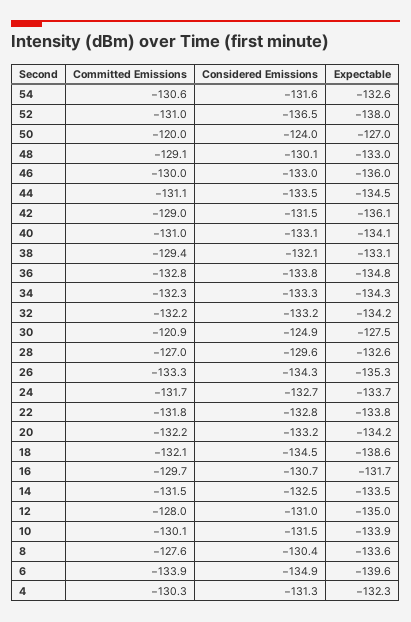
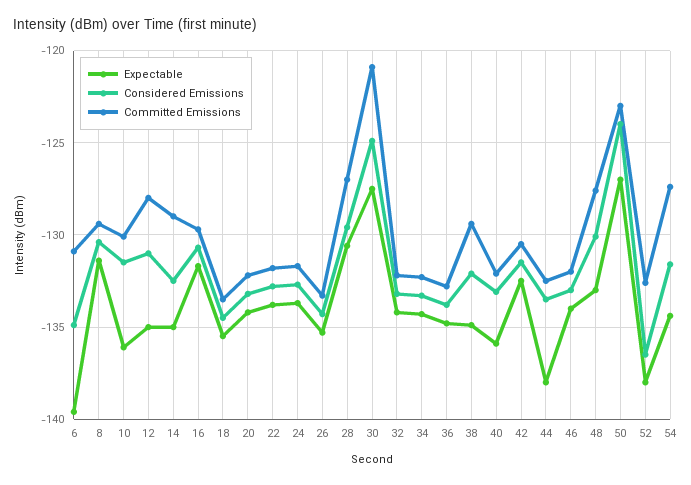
  {
    "Committed Emissions": {
-     "54": -130.6,
+     "54": -127.5,
-     "52": -131,
+     "52": -132.5,
-     "50": -120,
+     "50": -123,
-     "48": -129.1,
+     "48": -127.5,
-     "46": -130,
+     "46": -132,
-     "44": -131.1,
+     "44": -132.5,
-     "42": -129,
+     "42": -130.5,
-     "40": -131,
+     "40": -132,
      "38": -129.4,
      "36": -132.8,
      "34": -132.3,
      "32": -132.2,
      "30": -120.9,
      "28": -127,
      "26": -133.3,
      "24": -131.7,
      "22": -131.8,
      "20": -132.2,
-     "18": -132.1,
+     "18": -133.5,
      "16": -129.7,
-     "14": -131.5,
+     "14": -129,
      "12": -128,
      "10": -130.1,
-     "8": -127.6,
+     "8": -129.5,
-     "6": -133.9,
+     "6": -131
-     "4": -130.3
    },
    "Considered Emissions": {
      "54": -131.6,
      "52": -136.5,
      "50": -124,
      "48": -130.1,
      "46": -133,
      "44": -133.5,
      "42": -131.5,
      "40": -133.1,
      "38": -132.1,
      "36": -133.8,
      "34": -133.3,
      "32": -133.2,
      "30": -124.9,
      "28": -129.6,
      "26": -134.3,
      "24": -132.7,
      "22": -132.8,
      "20": -133.2,
      "18": -134.5,
      "16": -130.7,
      "14": -132.5,
      "12": -131,
      "10": -131.5,
      "8": -130.4,
-     "6": -134.9,
+     "6": -134.9
-     "4": -131.3
    },
    "Expectable": {
-     "54": -132.6,
+     "54": -134.5,
      "52": -138,
      "50": -127,
      "48": -133,
-     "46": -136,
+     "46": -134,
-     "44": -134.5,
+     "44": -138,
-     "42": -136.1,
+     "42": -132.5,
-     "40": -134.1,
+     "40": -136,
-     "38": -133.1,
+     "38": -135,
      "36": -134.8,
      "34": -134.3,
      "32": -134.2,
      "30": -127.5,
-     "28": -132.6,
+     "28": -130.5,
      "26": -135.3,
      "24": -133.7,
      "22": -133.8,
      "20": -134.2,
-     "18": -138.6,
+     "18": -135.5,
      "16": -131.7,
-     "14": -133.5,
+     "14": -135,
      "12": -135,
-     "10": -133.9,
+     "10": -136,
-     "8": -133.6,
+     "8": -131.5,
-     "6": -139.6,
+     "6": -139.6
-     "4": -132.3
    }
  }

